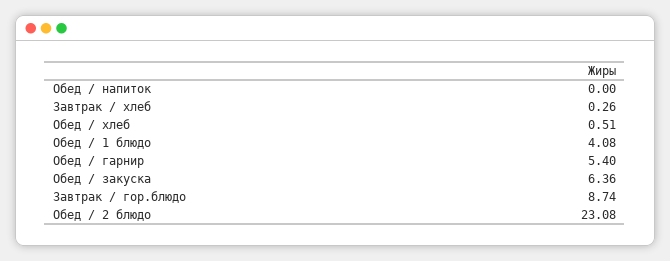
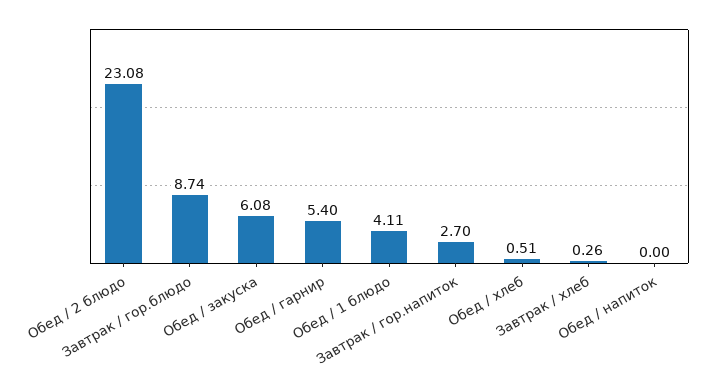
  {
    "Обед / напиток": 0,
    "Завтрак / хлеб": 0.26,
    "Обед / хлеб": 0.51,
-   "Обед / 1 блюдо": 4.08,
+   "Обед / 1 блюдо": 4.11,
    "Обед / гарнир": 5.4,
-   "Обед / закуска": 6.36,
+   "Обед / закуска": 6.08,
    "Завтрак / гор.блюдо": 8.74,
-   "Обед / 2 блюдо": 23.08
+   "Обед / 2 блюдо": 23.08,
+   "Завтрак / гор.напиток": 2.7
  }

